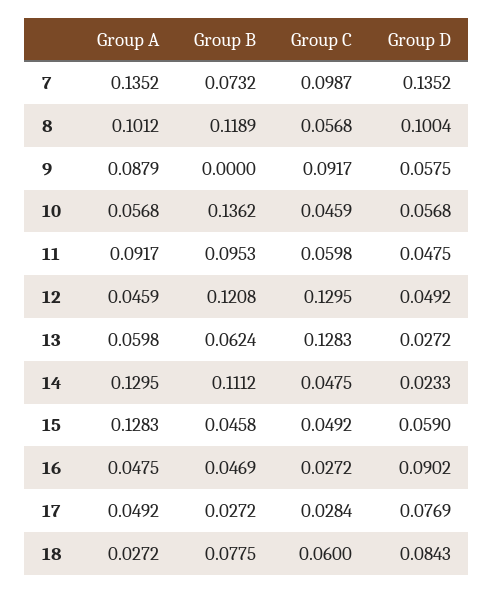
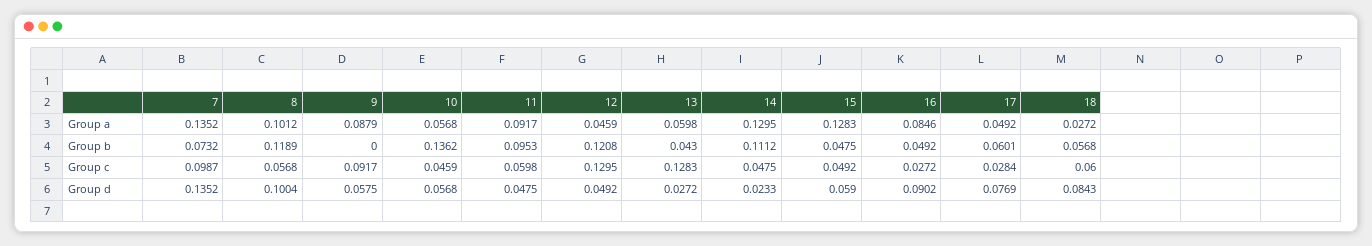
  {
    "Group A": {
      "7": 0.1352,
      "8": 0.1012,
      "9": 0.0879,
      "10": 0.0568,
      "11": 0.0917,
      "12": 0.0459,
      "13": 0.0598,
      "14": 0.1295,
      "15": 0.1283,
-     "16": 0.0475,
+     "16": 0.0846,
      "17": 0.0492,
      "18": 0.0272
    },
    "Group B": {
      "7": 0.0732,
      "8": 0.1189,
      "9": 0,
      "10": 0.1362,
      "11": 0.0953,
      "12": 0.1208,
-     "13": 0.0624,
+     "13": 0.043,
      "14": 0.1112,
-     "15": 0.0458,
+     "15": 0.0475,
-     "16": 0.0469,
+     "16": 0.0492,
-     "17": 0.0272,
+     "17": 0.0601,
-     "18": 0.0775
+     "18": 0.0568
    },
    "Group C": {
      "7": 0.0987,
      "8": 0.0568,
      "9": 0.0917,
      "10": 0.0459,
      "11": 0.0598,
      "12": 0.1295,
      "13": 0.1283,
      "14": 0.0475,
      "15": 0.0492,
      "16": 0.0272,
      "17": 0.0284,
      "18": 0.06
    },
    "Group D": {
      "7": 0.1352,
      "8": 0.1004,
      "9": 0.0575,
      "10": 0.0568,
      "11": 0.0475,
      "12": 0.0492,
      "13": 0.0272,
      "14": 0.0233,
      "15": 0.059,
      "16": 0.0902,
      "17": 0.0769,
      "18": 0.0843
    }
  }

